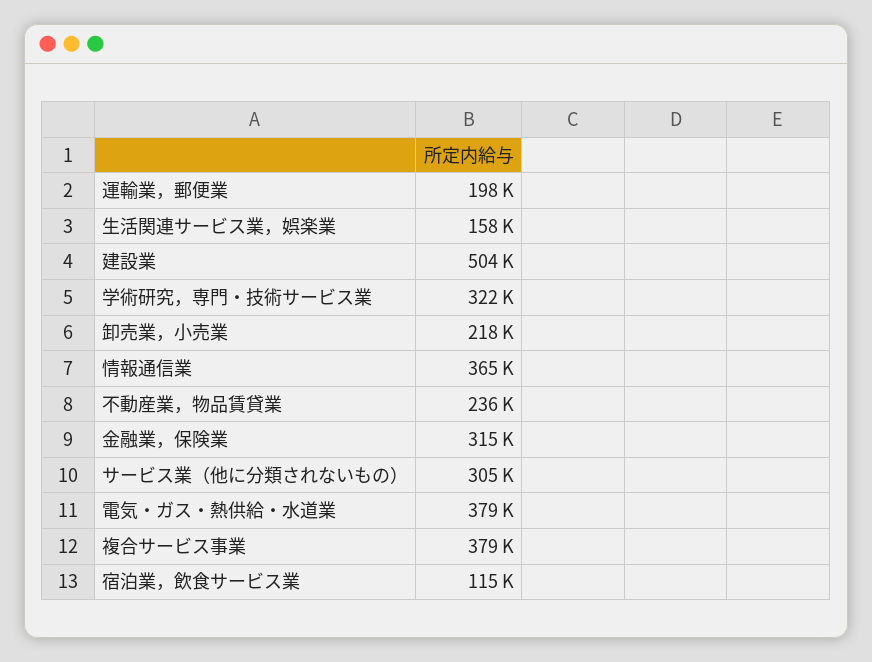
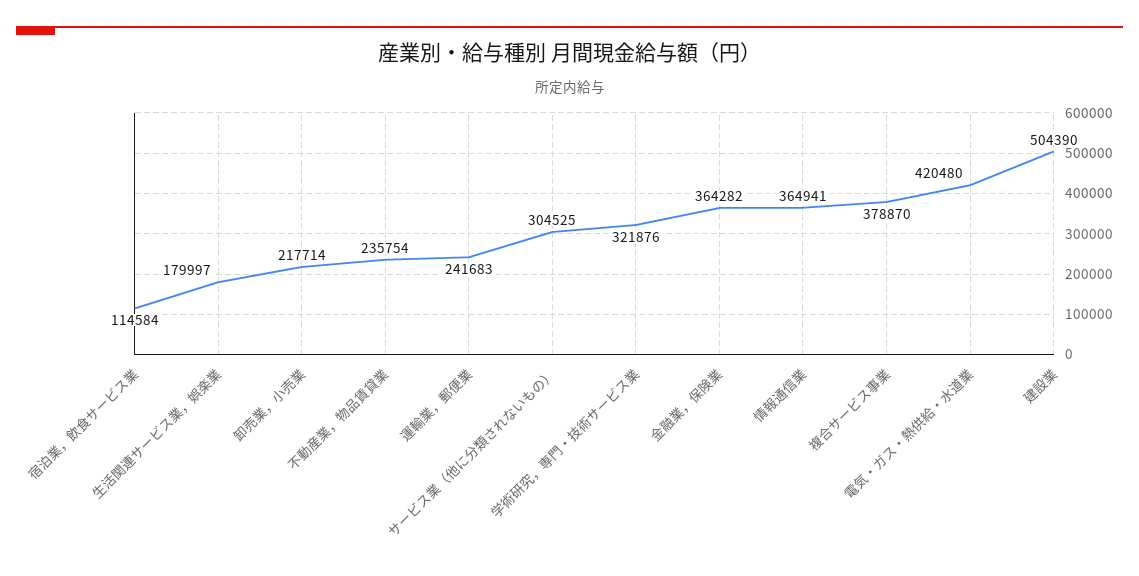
  {
-   "運輸業，郵便業": 198000,
+   "運輸業，郵便業": 241683,
-   "生活関連サービス業，娯楽業": 158000,
+   "生活関連サービス業，娯楽業": 179997,
    "建設業": 504390,
    "学術研究，専門・技術サービス業": 321876,
    "卸売業，小売業": 217714,
    "情報通信業": 364941,
    "不動産業，物品賃貸業": 235754,
-   "金融業，保険業": 315000,
+   "金融業，保険業": 364282,
    "サービス業（他に分類されないもの）": 304525,
-   "電気・ガス・熱供給・水道業": 379000,
+   "電気・ガス・熱供給・水道業": 420480,
    "複合サービス事業": 378870,
    "宿泊業，飲食サービス業": 114584
  }

